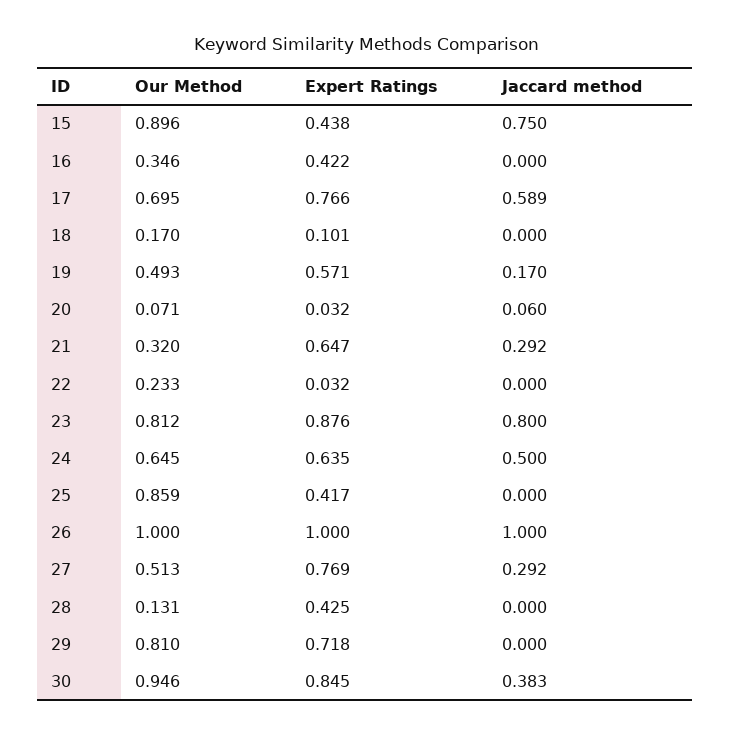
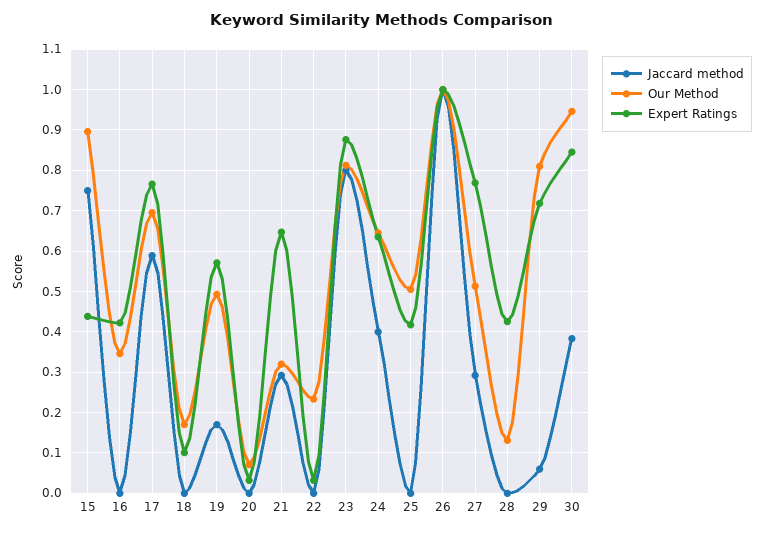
  {
    "Our Method": {
      "15": 0.896,
      "16": 0.346,
      "17": 0.695,
      "18": 0.17,
      "19": 0.493,
      "20": 0.071,
      "21": 0.32,
      "22": 0.233,
      "23": 0.812,
      "24": 0.645,
-     "25": 0.859,
+     "25": 0.5,
      "26": 1,
      "27": 0.513,
      "28": 0.131,
      "29": 0.81,
      "30": 0.946
    },
    "Expert Ratings": {
      "15": 0.438,
      "16": 0.422,
      "17": 0.766,
      "18": 0.101,
      "19": 0.571,
      "20": 0.032,
      "21": 0.647,
      "22": 0.032,
      "23": 0.876,
      "24": 0.635,
      "25": 0.417,
      "26": 1,
      "27": 0.769,
      "28": 0.425,
      "29": 0.718,
      "30": 0.845
    },
    "Jaccard method": {
      "15": 0.75,
      "16": 0,
      "17": 0.589,
      "18": 0,
      "19": 0.17,
-     "20": 0.06,
+     "20": 0,
      "21": 0.292,
      "22": 0,
      "23": 0.8,
-     "24": 0.5,
+     "24": 0.4,
      "25": 0,
      "26": 1,
      "27": 0.292,
      "28": 0,
-     "29": 0,
+     "29": 0.06,
      "30": 0.383
    }
  }

